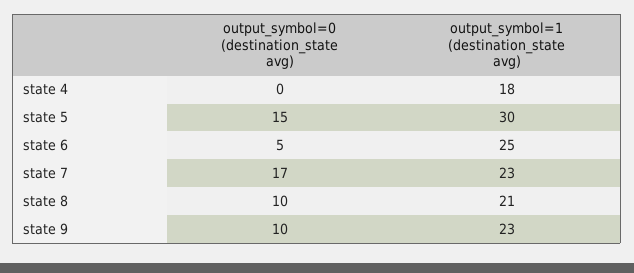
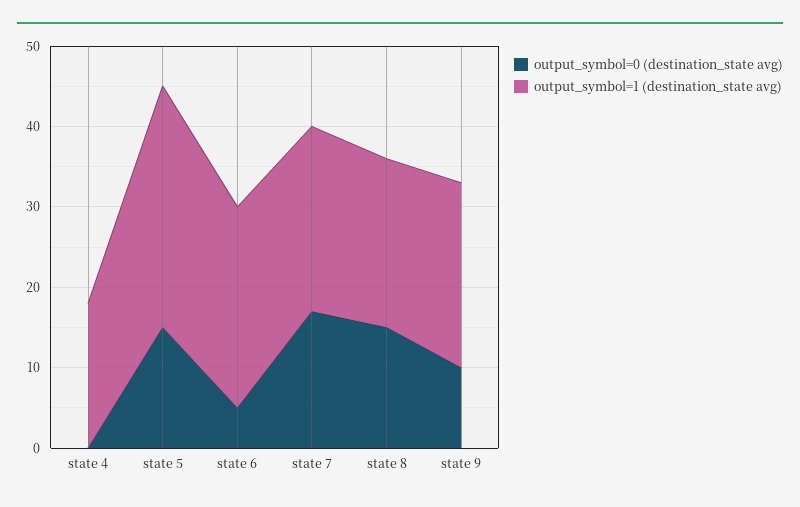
  {
    "output_symbol=0 (destination_state avg)": {
      "state 4": 0,
      "state 5": 15,
      "state 6": 5,
      "state 7": 17,
-     "state 8": 10,
+     "state 8": 15,
      "state 9": 10
    },
    "output_symbol=1 (destination_state avg)": {
      "state 4": 18,
      "state 5": 30,
      "state 6": 25,
      "state 7": 23,
      "state 8": 21,
      "state 9": 23
    }
  }

